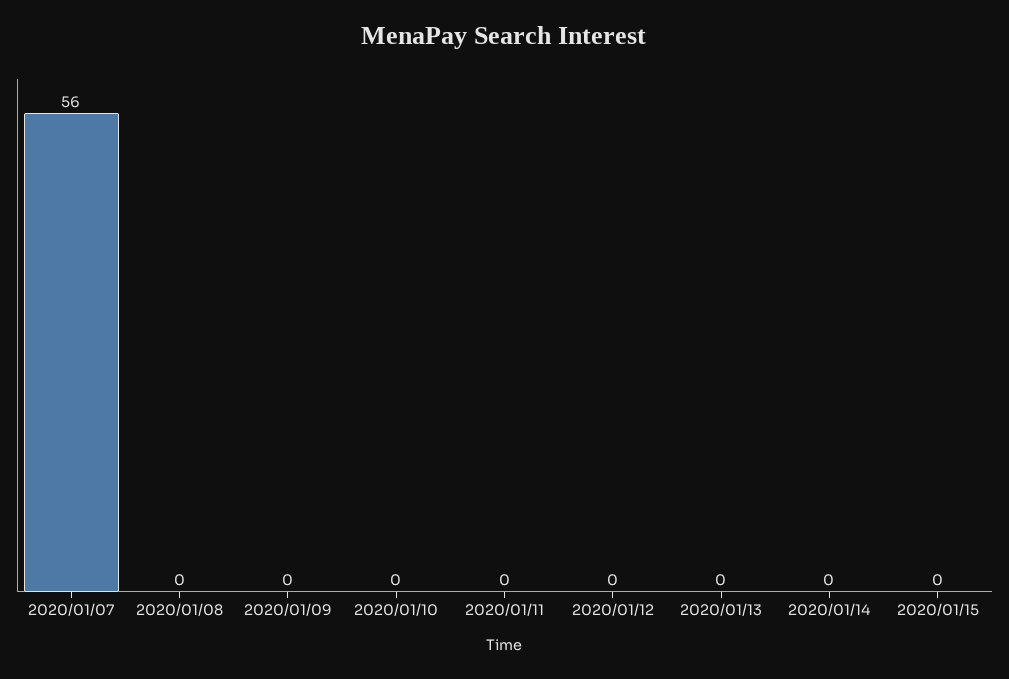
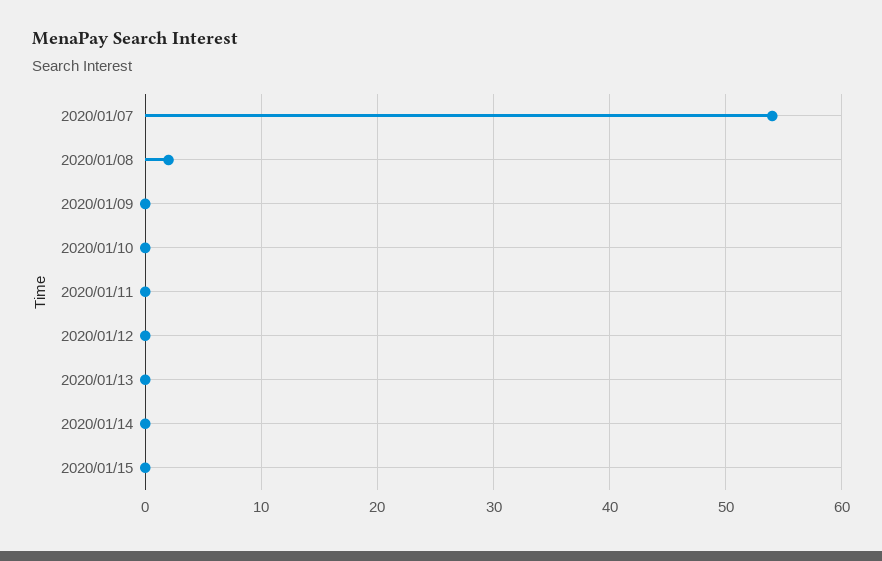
  {
-   "2020/01/07": 56,
+   "2020/01/07": 54,
-   "2020/01/08": 0,
+   "2020/01/08": 2,
    "2020/01/09": 0,
    "2020/01/10": 0,
    "2020/01/11": 0,
    "2020/01/12": 0,
    "2020/01/13": 0,
    "2020/01/14": 0,
    "2020/01/15": 0
  }

